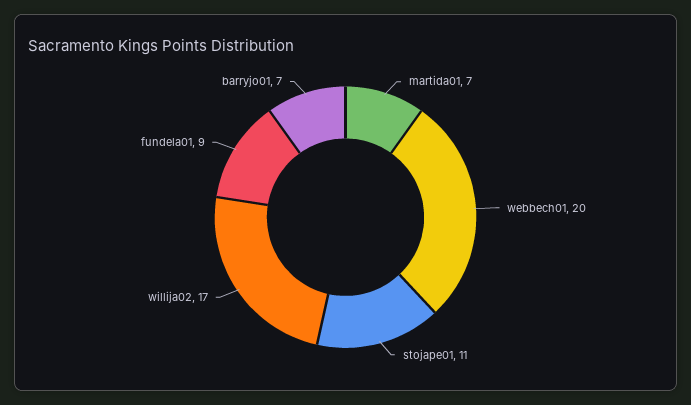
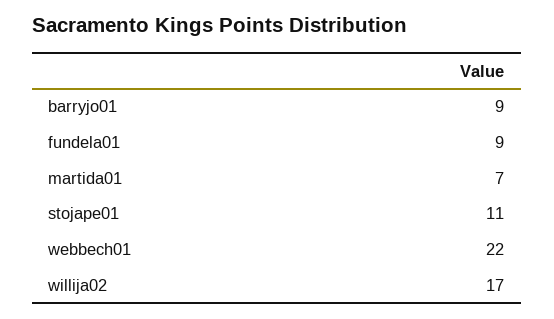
  {
    "martida01": 7,
-   "webbech01": 20,
+   "webbech01": 22,
    "stojape01": 11,
    "willija02": 17,
    "fundela01": 9,
-   "barryjo01": 7
+   "barryjo01": 9
  }

